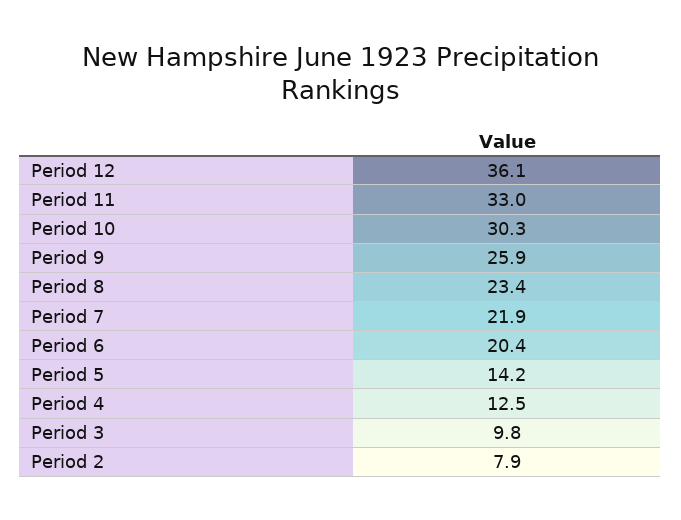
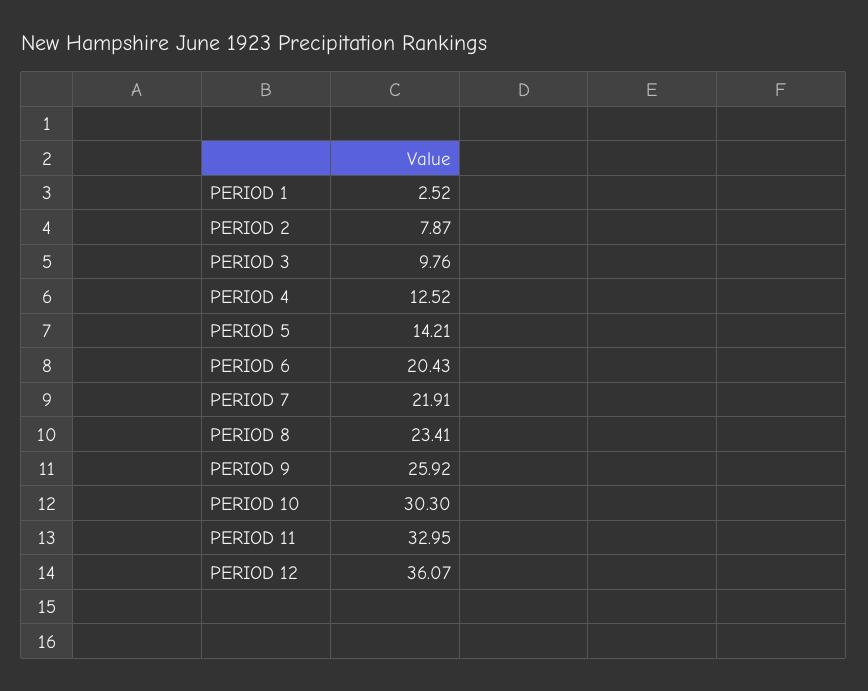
  {
    "Period 12": 36.07,
    "Period 11": 32.95,
    "Period 10": 30.3,
    "Period 9": 25.92,
    "Period 8": 23.41,
    "Period 7": 21.91,
    "Period 6": 20.43,
    "Period 5": 14.21,
    "Period 4": 12.52,
    "Period 3": 9.76,
-   "Period 2": 7.87
+   "Period 2": 7.87,
+   "PERIOD 1": 2.52
  }

